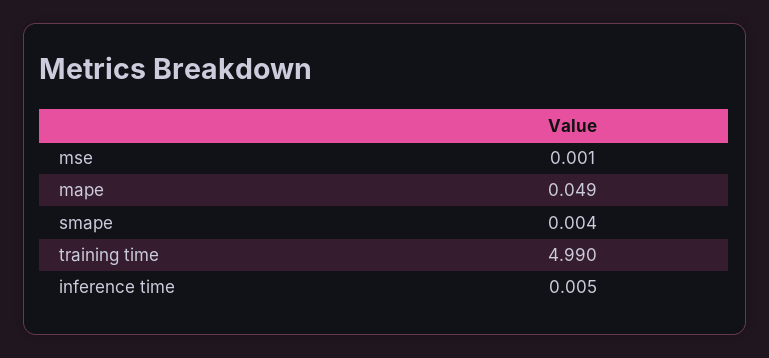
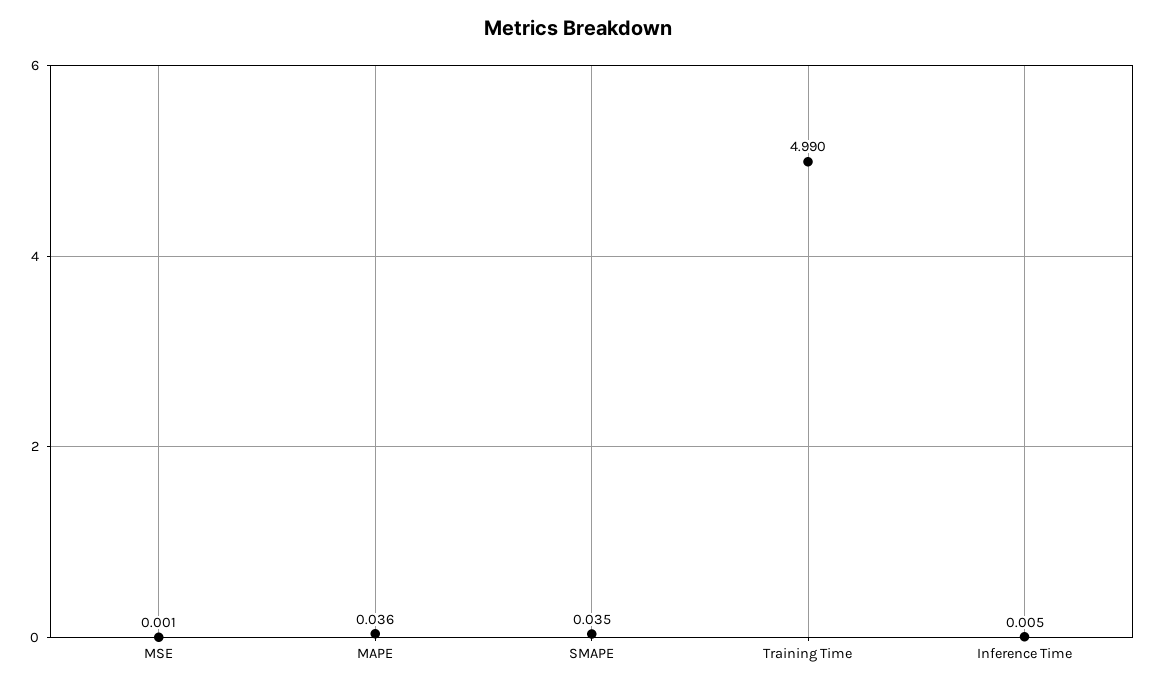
  {
    "mse": 0.001,
-   "mape": 0.049,
+   "mape": 0.036,
-   "smape": 0.004,
+   "smape": 0.035,
    "training time": 4.99,
    "inference time": 0.005
  }

